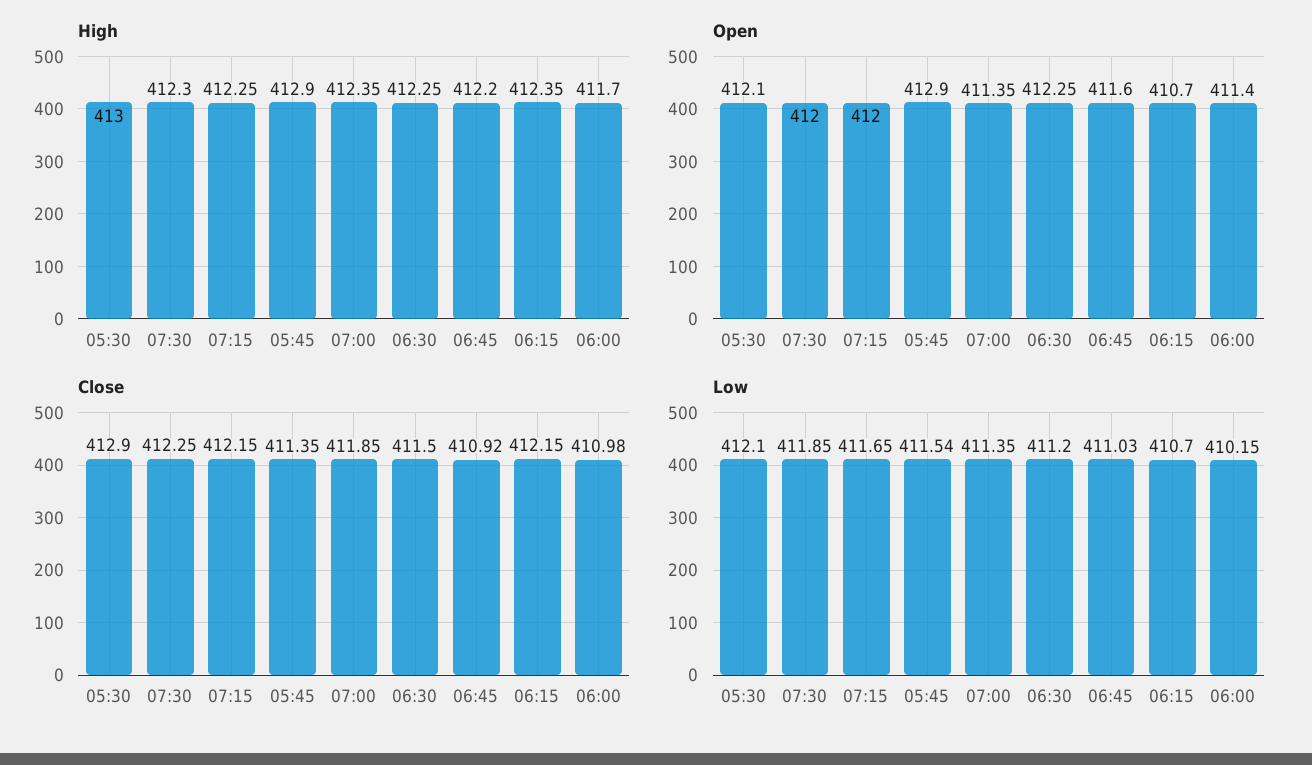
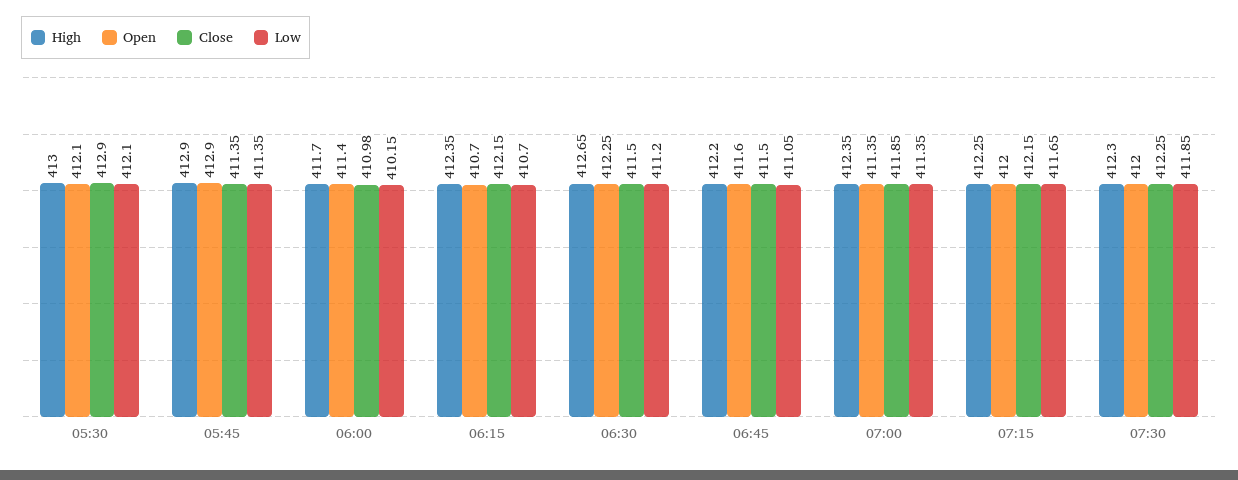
  {
    "High": {
      "05:30": 413,
      "07:30": 412.3,
      "07:15": 412.25,
      "05:45": 412.9,
      "07:00": 412.35,
-     "06:30": 412.25,
+     "06:30": 412.65,
      "06:45": 412.2,
      "06:15": 412.35,
      "06:00": 411.7
    },
    "Open": {
      "05:30": 412.1,
      "07:30": 412,
      "07:15": 412,
      "05:45": 412.9,
      "07:00": 411.35,
      "06:30": 412.25,
      "06:45": 411.6,
      "06:15": 410.7,
      "06:00": 411.4
    },
    "Close": {
      "05:30": 412.9,
      "07:30": 412.25,
      "07:15": 412.15,
      "05:45": 411.35,
      "07:00": 411.85,
      "06:30": 411.5,
-     "06:45": 410.92,
+     "06:45": 411.5,
      "06:15": 412.15,
      "06:00": 410.98
    },
    "Low": {
      "05:30": 412.1,
      "07:30": 411.85,
      "07:15": 411.65,
-     "05:45": 411.54,
+     "05:45": 411.35,
      "07:00": 411.35,
      "06:30": 411.2,
-     "06:45": 411.03,
+     "06:45": 411.05,
      "06:15": 410.7,
      "06:00": 410.15
    }
  }

